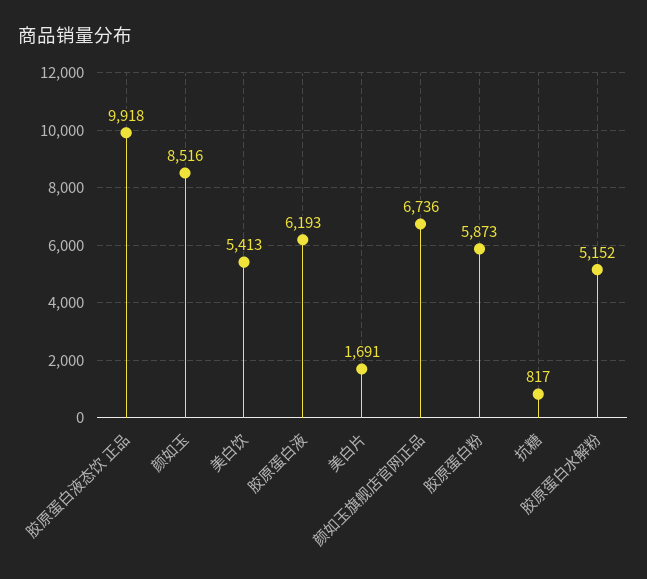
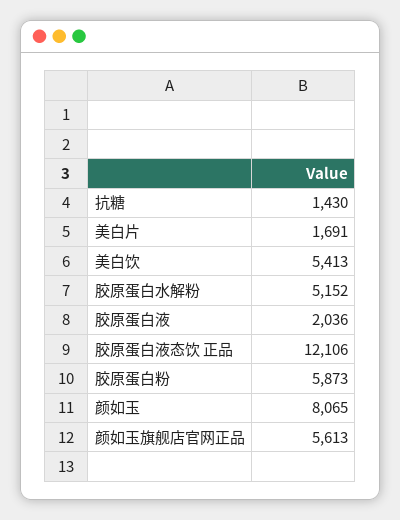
  {
-   "胶原蛋白液态饮 正品": 9918,
+   "胶原蛋白液态饮 正品": 12106,
-   "颜如玉": 8516,
+   "颜如玉": 8065,
    "美白饮": 5413,
-   "胶原蛋白液": 6193,
+   "胶原蛋白液": 2036,
    "美白片": 1691,
-   "颜如玉旗舰店官网正品": 6736,
+   "颜如玉旗舰店官网正品": 5613,
    "胶原蛋白粉": 5873,
-   "抗糖": 817,
+   "抗糖": 1430,
    "胶原蛋白水解粉": 5152
  }

